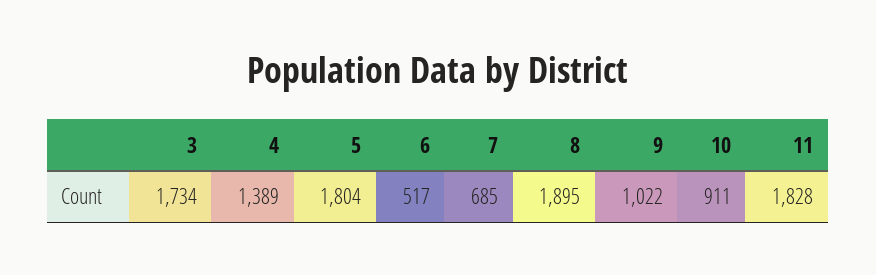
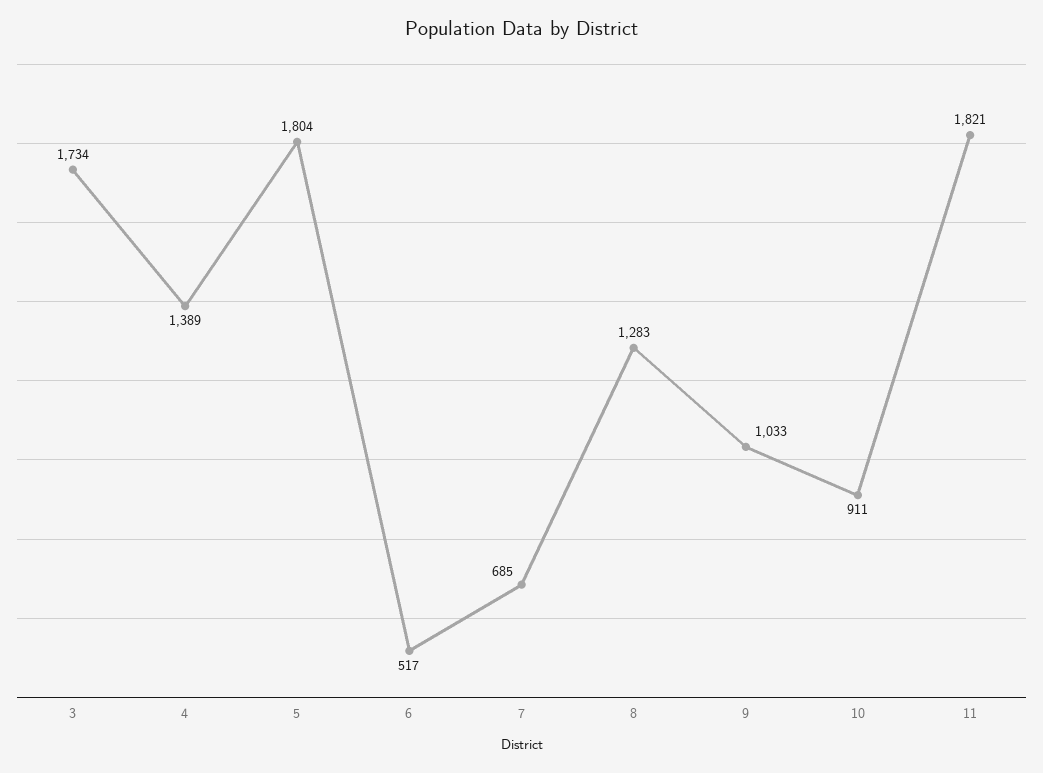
  {
    "3": 1734,
    "4": 1389,
    "5": 1804,
    "6": 517,
    "7": 685,
-   "8": 1895,
+   "8": 1283,
-   "9": 1022,
+   "9": 1033,
    "10": 911,
-   "11": 1828
+   "11": 1821
  }

